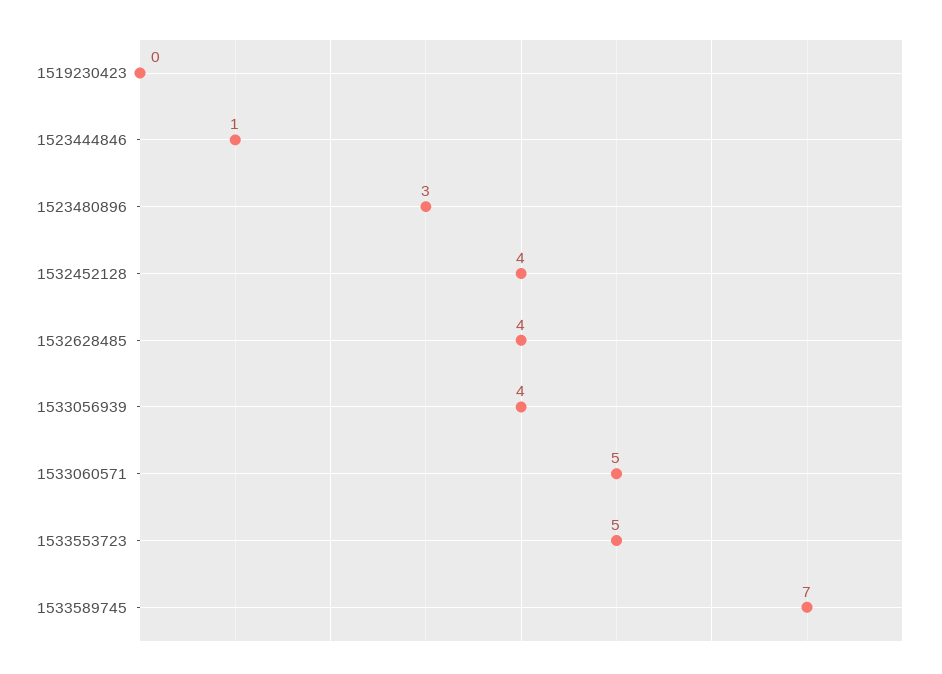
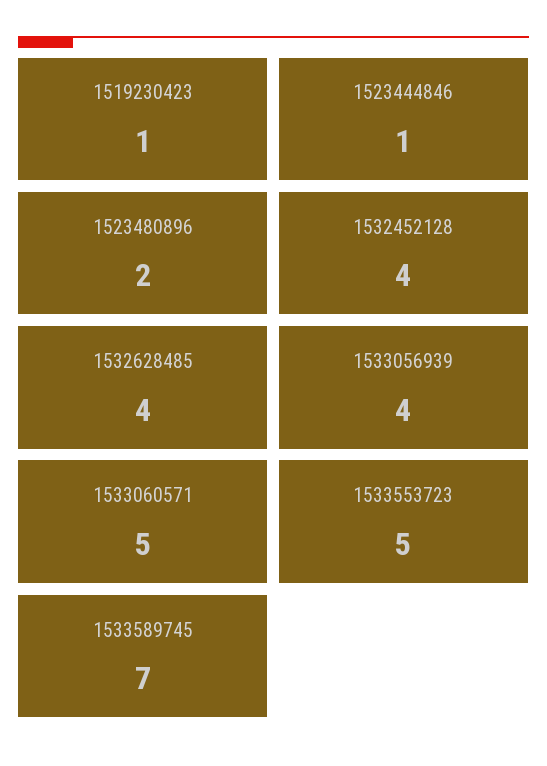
  {
-   "1519230423": 0,
+   "1519230423": 1,
    "1523444846": 1,
-   "1523480896": 3,
+   "1523480896": 2,
    "1532452128": 4,
    "1532628485": 4,
    "1533056939": 4,
    "1533060571": 5,
    "1533553723": 5,
    "1533589745": 7
  }

